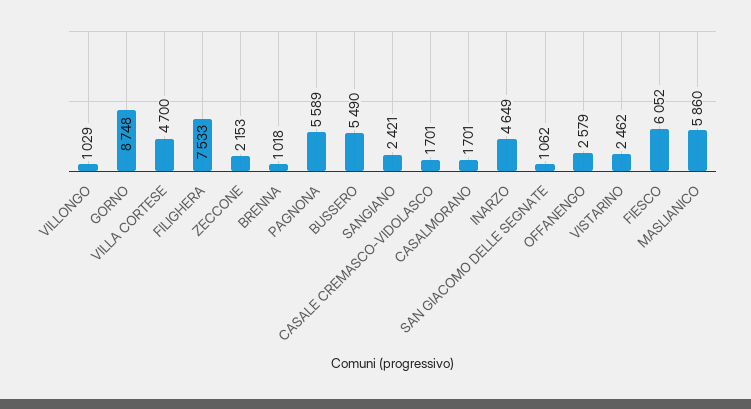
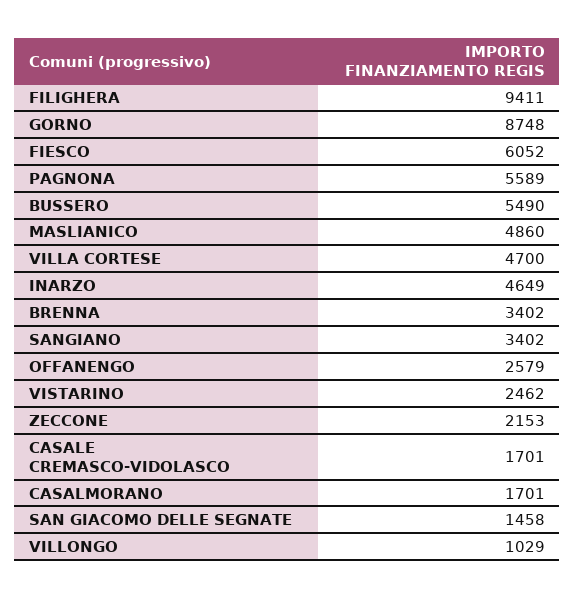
  {
    "VILLONGO": 1029,
    "GORNO": 8748,
    "VILLA CORTESE": 4700,
-   "FILIGHERA": 7533,
+   "FILIGHERA": 9411,
    "ZECCONE": 2153,
-   "BRENNA": 1018,
+   "BRENNA": 3402,
    "PAGNONA": 5589,
    "BUSSERO": 5490,
-   "SANGIANO": 2421,
+   "SANGIANO": 3402,
    "CASALE CREMASCO-VIDOLASCO": 1701,
    "CASALMORANO": 1701,
    "INARZO": 4649,
-   "SAN GIACOMO DELLE SEGNATE": 1062,
+   "SAN GIACOMO DELLE SEGNATE": 1458,
    "OFFANENGO": 2579,
    "VISTARINO": 2462,
    "FIESCO": 6052,
-   "MASLIANICO": 5860
+   "MASLIANICO": 4860
  }

